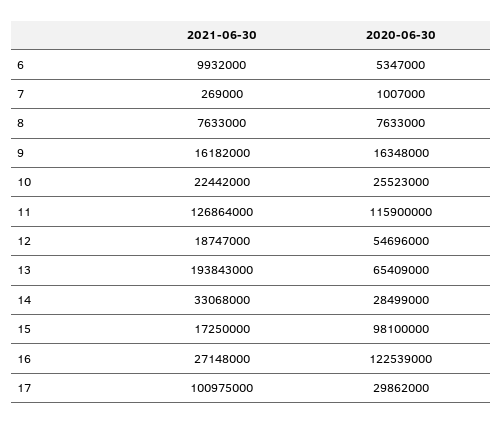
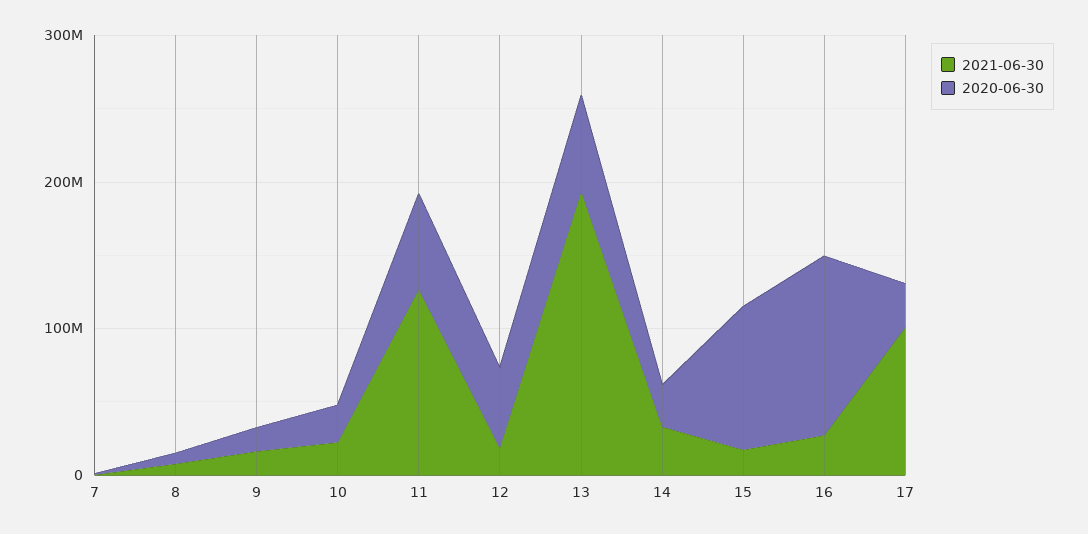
  {
    "2021-06-30": {
-     "6": 9932000,
      "7": 269000,
      "8": 7633000,
      "9": 16182000,
      "10": 22442000,
      "11": 126864000,
      "12": 18747000,
      "13": 193843000,
      "14": 33068000,
      "15": 17250000,
      "16": 27148000,
      "17": 100975000
    },
    "2020-06-30": {
-     "6": 5347000,
      "7": 1007000,
      "8": 7633000,
      "9": 16348000,
      "10": 25523000,
-     "11": 115900000,
+     "11": 60000000,
      "12": 54696000,
      "13": 65409000,
      "14": 28499000,
      "15": 98100000,
      "16": 122539000,
      "17": 29862000
    }
  }

